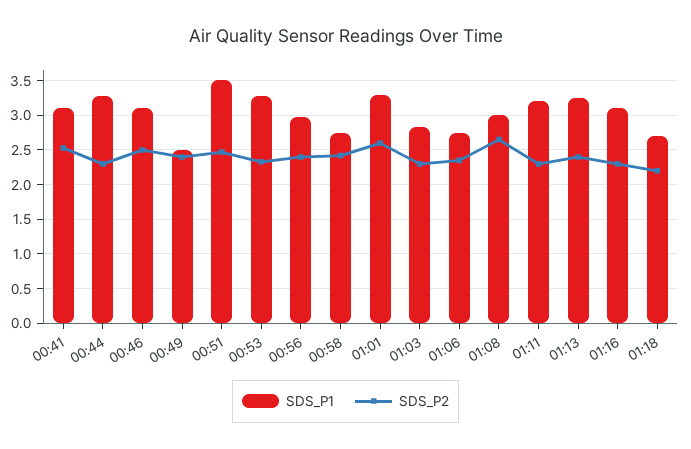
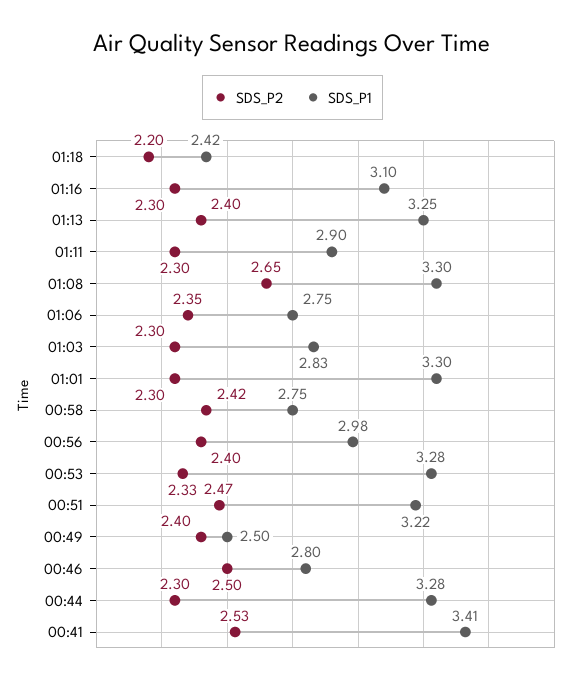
  {
    "SDS_P1": {
-     "00:41": 3.1,
+     "00:41": 3.41,
      "00:44": 3.28,
-     "00:46": 3.1,
+     "00:46": 2.8,
      "00:49": 2.5,
-     "00:51": 3.5,
+     "00:51": 3.22,
      "00:53": 3.28,
      "00:56": 2.98,
      "00:58": 2.75,
      "01:01": 3.3,
      "01:03": 2.83,
      "01:06": 2.75,
-     "01:08": 3,
+     "01:08": 3.3,
-     "01:11": 3.2,
+     "01:11": 2.9,
      "01:13": 3.25,
      "01:16": 3.1,
-     "01:18": 2.7
+     "01:18": 2.42
    },
    "SDS_P2": {
      "00:41": 2.53,
      "00:44": 2.3,
      "00:46": 2.5,
      "00:49": 2.4,
      "00:51": 2.47,
      "00:53": 2.33,
      "00:56": 2.4,
      "00:58": 2.42,
-     "01:01": 2.6,
+     "01:01": 2.3,
      "01:03": 2.3,
      "01:06": 2.35,
      "01:08": 2.65,
      "01:11": 2.3,
      "01:13": 2.4,
      "01:16": 2.3,
      "01:18": 2.2
    }
  }

